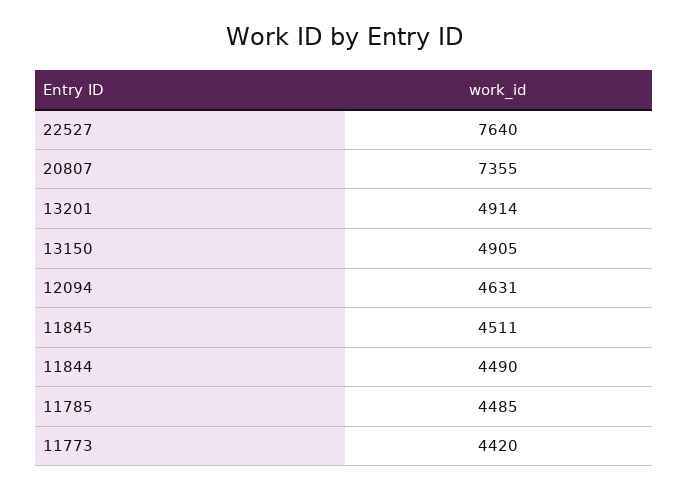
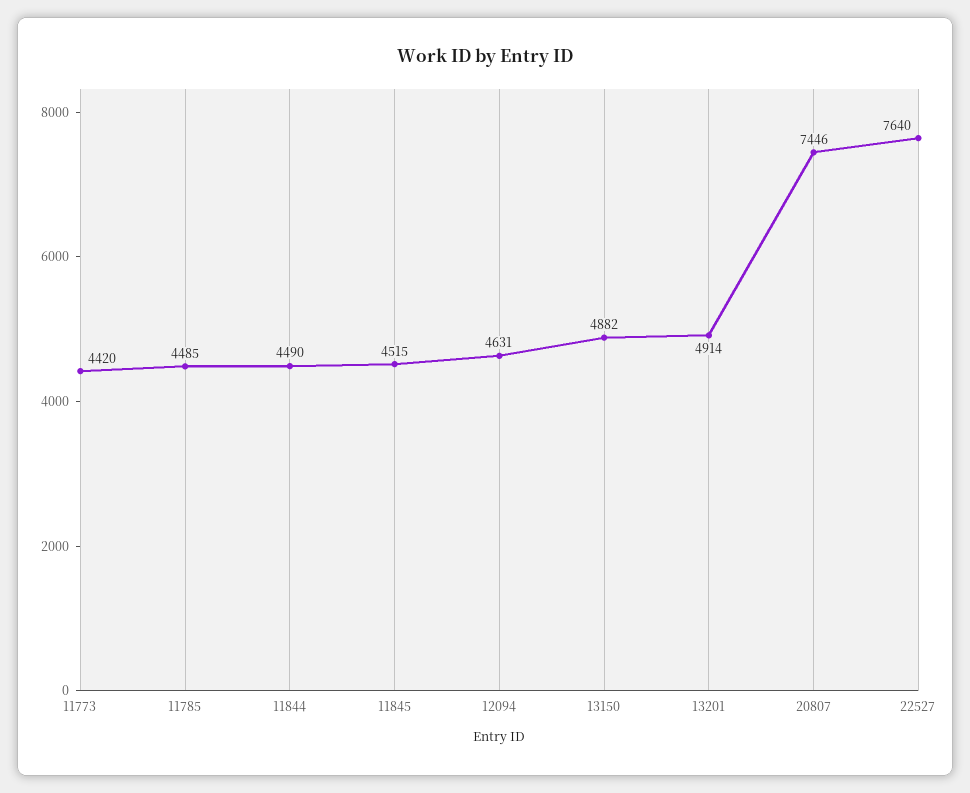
  {
    "22527": 7640,
-   "20807": 7355,
+   "20807": 7446,
    "13201": 4914,
-   "13150": 4905,
+   "13150": 4882,
    "12094": 4631,
-   "11845": 4511,
+   "11845": 4515,
    "11844": 4490,
    "11785": 4485,
    "11773": 4420
  }

